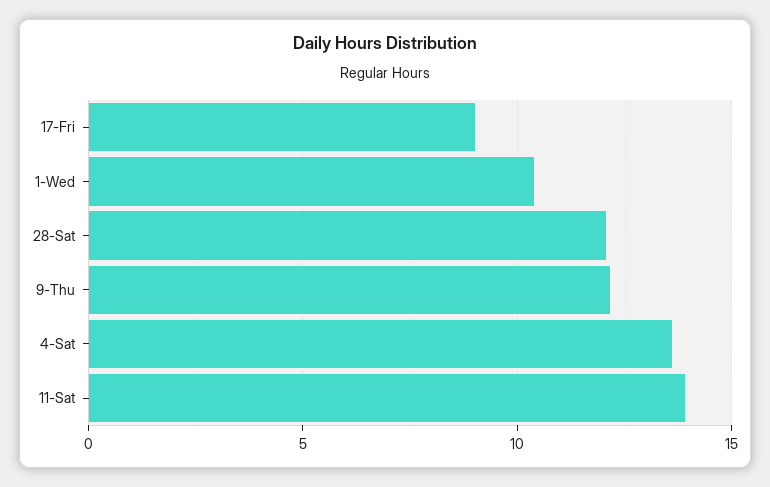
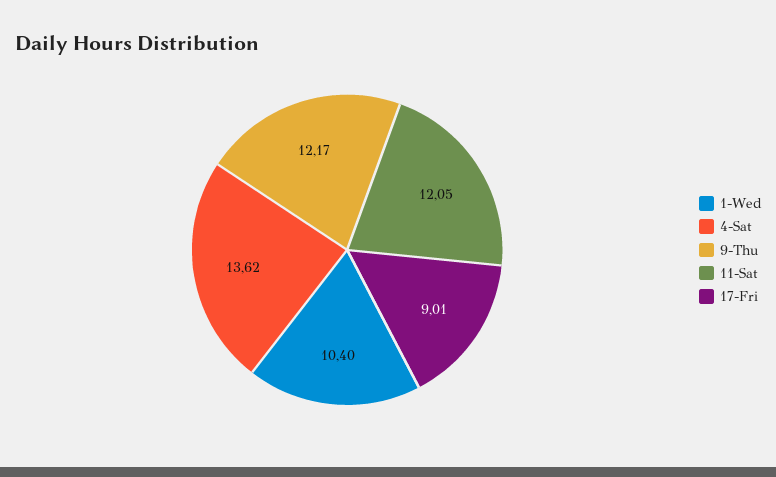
  {
    "17-Fri": 9.01,
    "1-Wed": 10.4,
-   "28-Sat": 12,
    "9-Thu": 12.17,
    "4-Sat": 13.62,
-   "11-Sat": 14
+   "11-Sat": 12.05
  }

